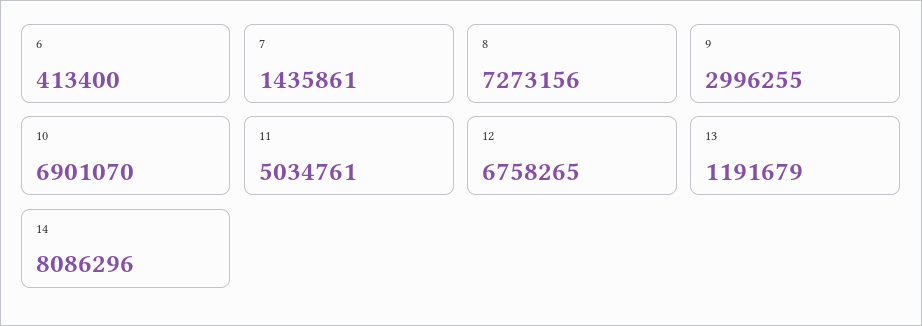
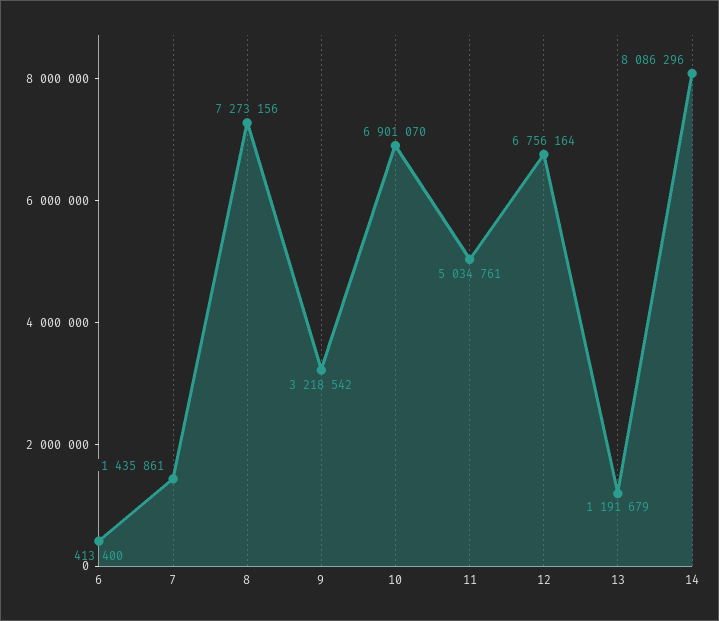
  {
    "6": 413400,
    "7": 1435861,
    "8": 7273156,
-   "9": 2996255,
+   "9": 3218542,
    "10": 6901070,
    "11": 5034761,
-   "12": 6758265,
+   "12": 6756164,
    "13": 1191679,
    "14": 8086296
  }

